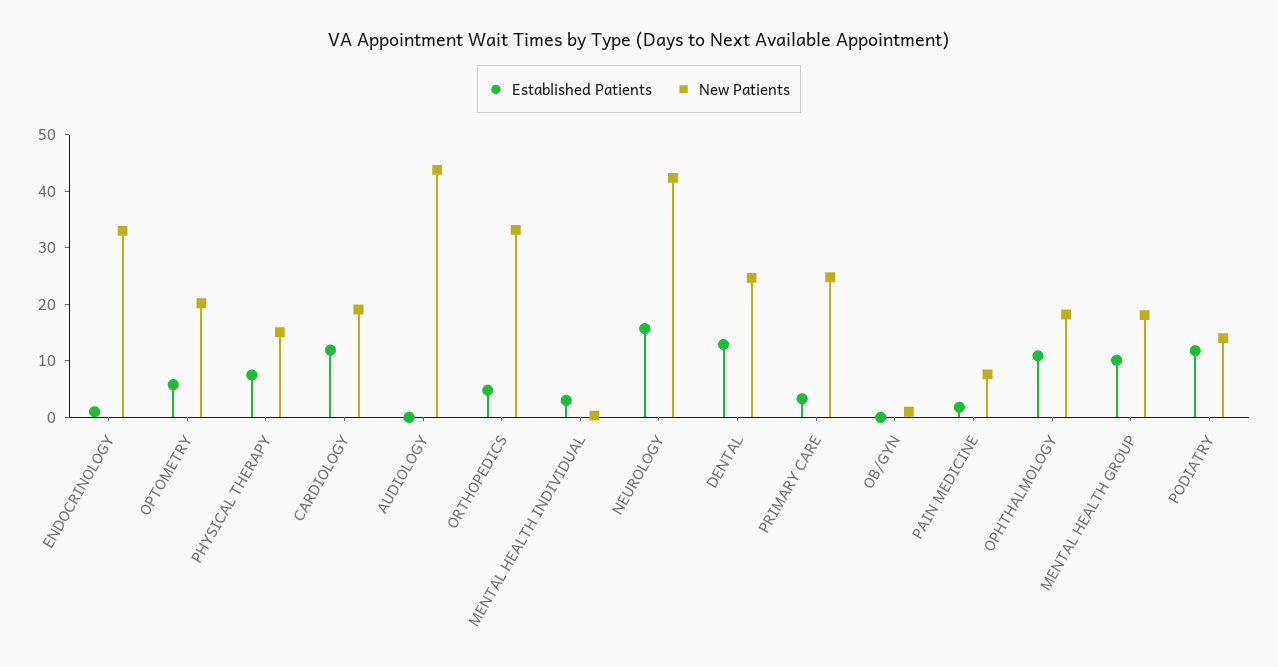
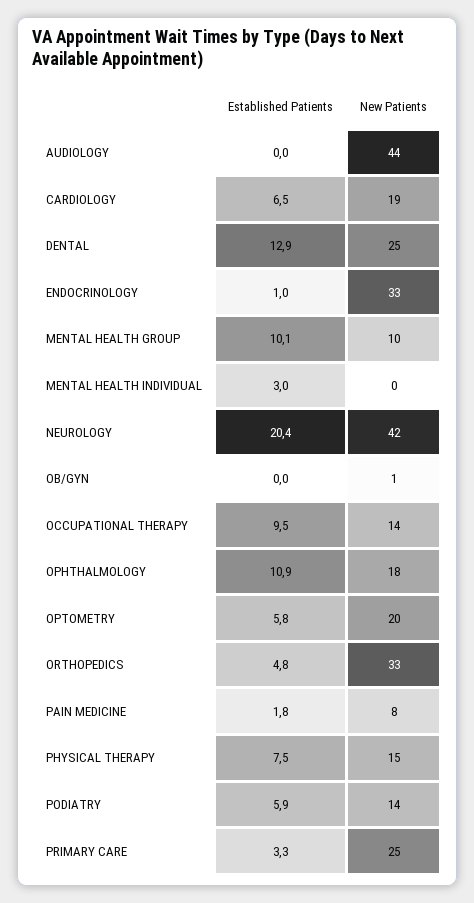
  {
    "Established Patients": {
      "ENDOCRINOLOGY": 1,
      "OPTOMETRY": 5.8,
      "PHYSICAL THERAPY": 7.5,
-     "CARDIOLOGY": 12,
+     "CARDIOLOGY": 6.5,
      "AUDIOLOGY": 0,
      "ORTHOPEDICS": 4.8,
      "MENTAL HEALTH INDIVIDUAL": 3,
-     "NEUROLOGY": 16,
+     "NEUROLOGY": 20.4,
      "DENTAL": 12.9,
      "PRIMARY CARE": 3.3,
      "OB/GYN": 0,
      "PAIN MEDICINE": 1.8,
      "OPHTHALMOLOGY": 10.9,
      "MENTAL HEALTH GROUP": 10.1,
-     "PODIATRY": 12
+     "PODIATRY": 5.9,
+     "OCCUPATIONAL THERAPY": 9.5
    },
    "New Patients": {
      "ENDOCRINOLOGY": 33,
      "OPTOMETRY": 20,
      "PHYSICAL THERAPY": 15,
      "CARDIOLOGY": 19,
      "AUDIOLOGY": 44,
      "ORTHOPEDICS": 33,
      "MENTAL HEALTH INDIVIDUAL": 0,
      "NEUROLOGY": 42,
      "DENTAL": 25,
      "PRIMARY CARE": 25,
      "OB/GYN": 1,
      "PAIN MEDICINE": 8,
      "OPHTHALMOLOGY": 18,
-     "MENTAL HEALTH GROUP": 18,
+     "MENTAL HEALTH GROUP": 10,
-     "PODIATRY": 14
+     "PODIATRY": 14,
+     "OCCUPATIONAL THERAPY": 14
    }
  }

